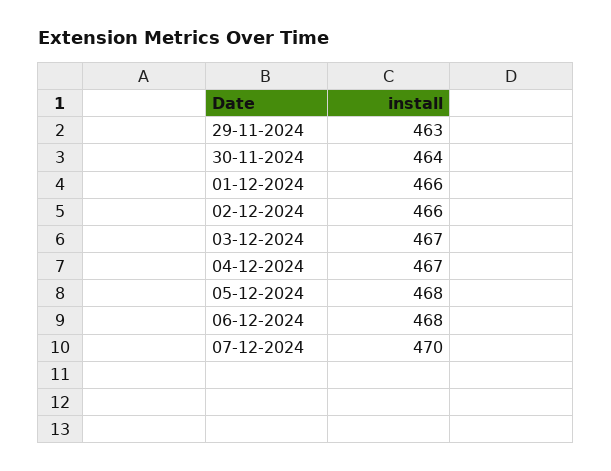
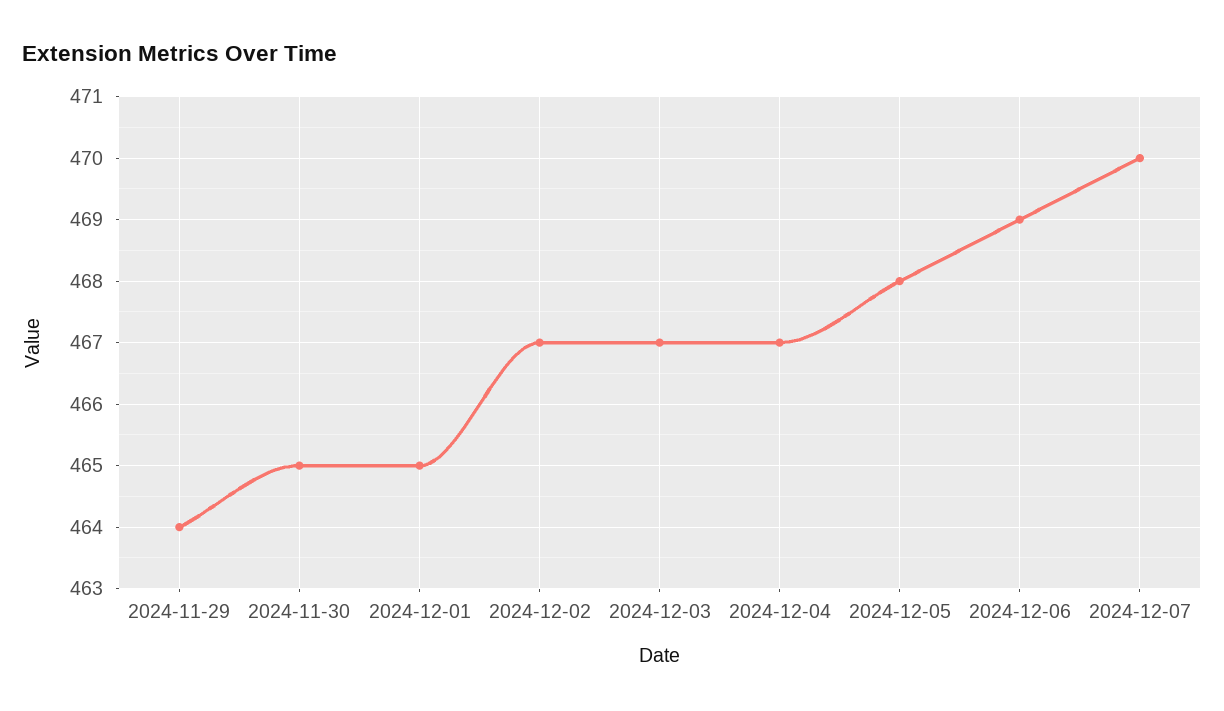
  {
-   "29-11-2024": 463,
+   "29-11-2024": 464,
-   "30-11-2024": 464,
+   "30-11-2024": 465,
-   "01-12-2024": 466,
+   "01-12-2024": 465,
-   "02-12-2024": 466,
+   "02-12-2024": 467,
    "03-12-2024": 467,
    "04-12-2024": 467,
    "05-12-2024": 468,
-   "06-12-2024": 468,
+   "06-12-2024": 469,
    "07-12-2024": 470
  }

